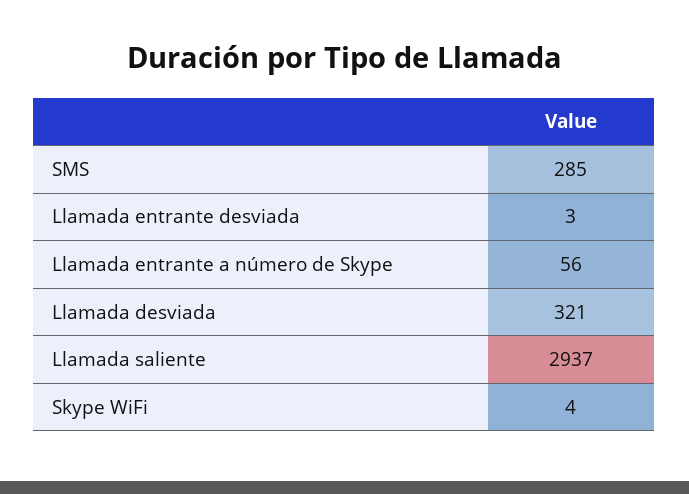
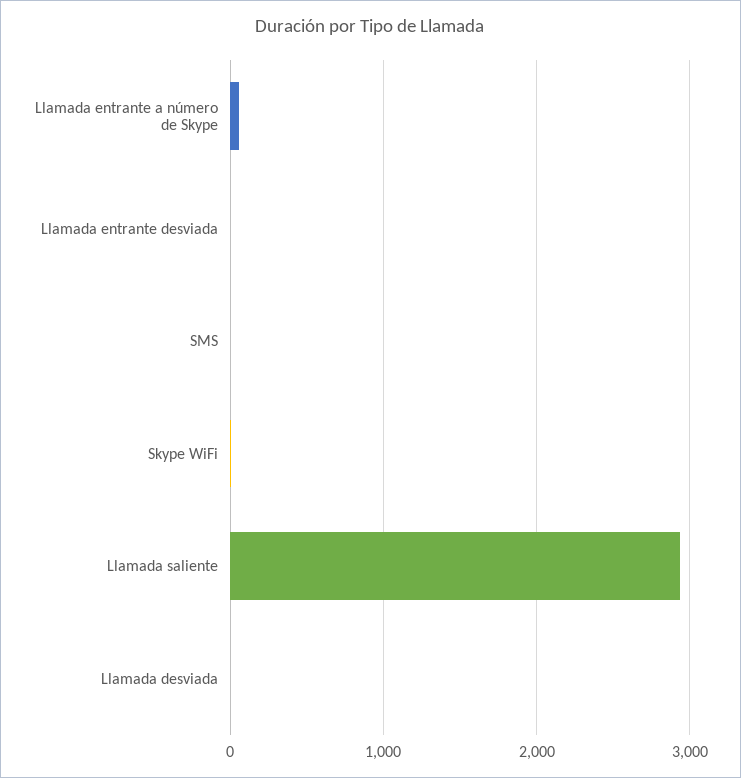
  {
-   "SMS": 285,
+   "SMS": 0,
    "Llamada entrante desviada": 3,
    "Llamada entrante a número de Skype": 56,
-   "Llamada desviada": 321,
+   "Llamada desviada": 0,
    "Llamada saliente": 2937,
    "Skype WiFi": 4
  }

